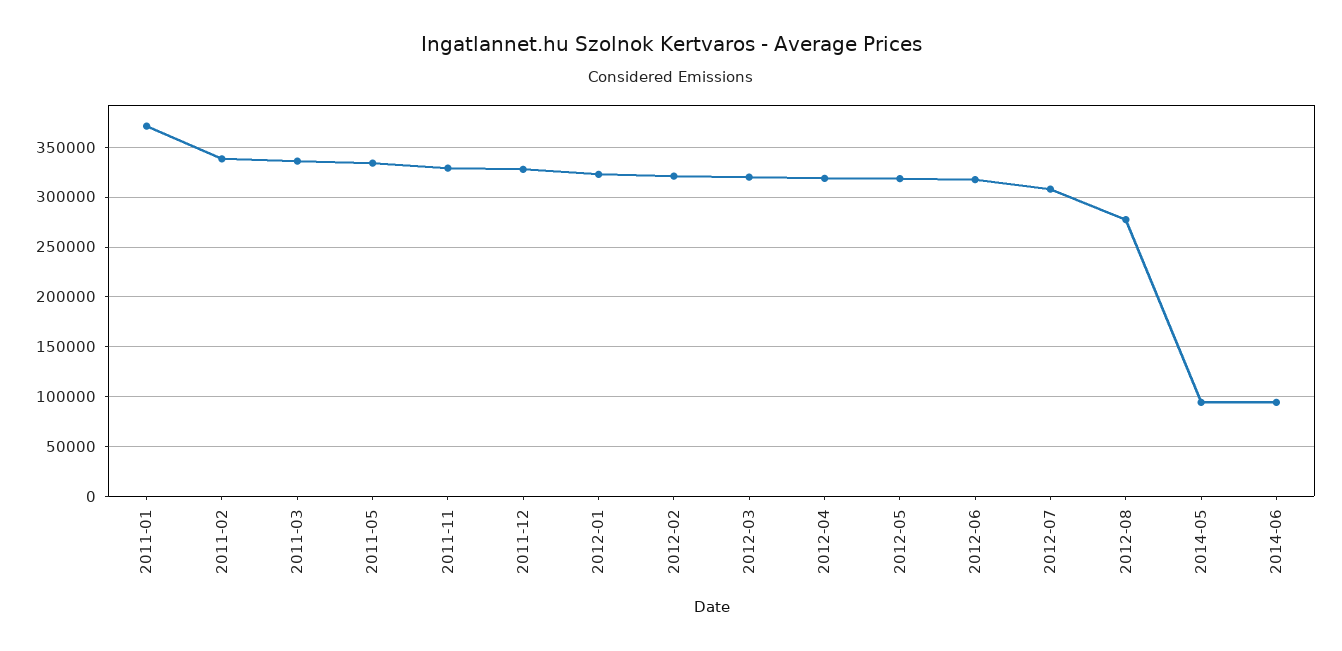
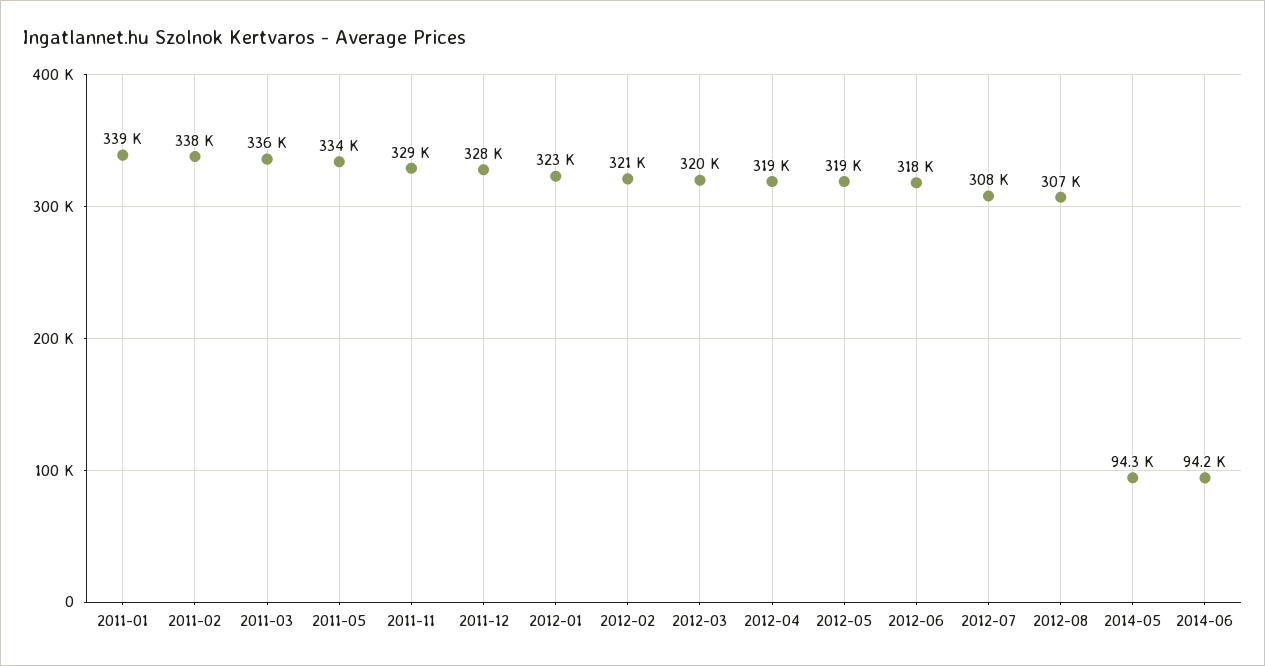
  {
-   "2011-01": 370000,
+   "2011-01": 339000,
    "2011-02": 338000,
    "2011-03": 336000,
    "2011-05": 334000,
    "2011-11": 329000,
    "2011-12": 328000,
    "2012-01": 323000,
    "2012-02": 321000,
    "2012-03": 320000,
    "2012-04": 319000,
    "2012-05": 319000,
    "2012-06": 318000,
    "2012-07": 308000,
-   "2012-08": 280000,
+   "2012-08": 307000,
    "2014-05": 94300,
    "2014-06": 94200
  }

